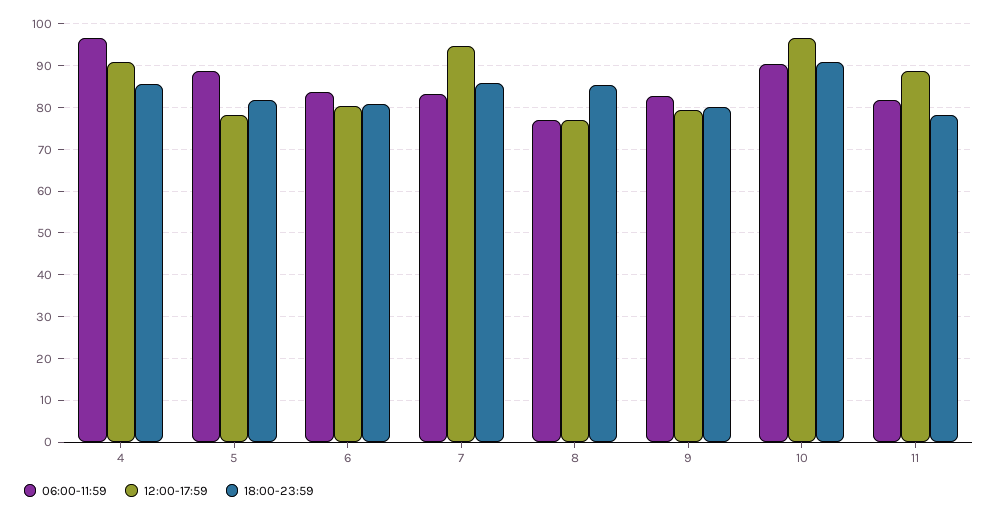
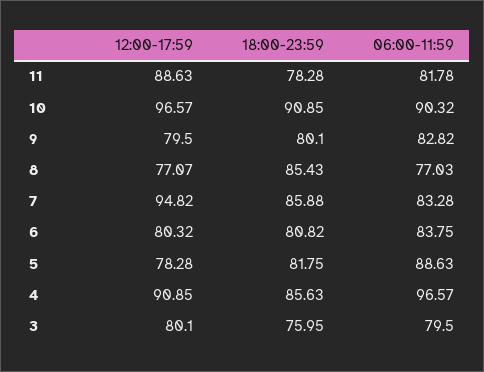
  {
    "06:00-11:59": {
      "4": 96.57,
      "5": 88.63,
      "6": 83.75,
      "7": 83.28,
      "8": 77.03,
      "9": 82.82,
      "10": 90.32,
-     "11": 81.78
+     "11": 81.78,
+     "3": 79.5
    },
    "12:00-17:59": {
      "4": 90.85,
      "5": 78.28,
      "6": 80.32,
      "7": 94.82,
      "8": 77.07,
      "9": 79.5,
      "10": 96.57,
-     "11": 88.63
+     "11": 88.63,
+     "3": 80.1
    },
    "18:00-23:59": {
      "4": 85.63,
      "5": 81.75,
      "6": 80.82,
      "7": 85.88,
      "8": 85.43,
      "9": 80.1,
      "10": 90.85,
-     "11": 78.28
+     "11": 78.28,
+     "3": 75.95
    }
  }

